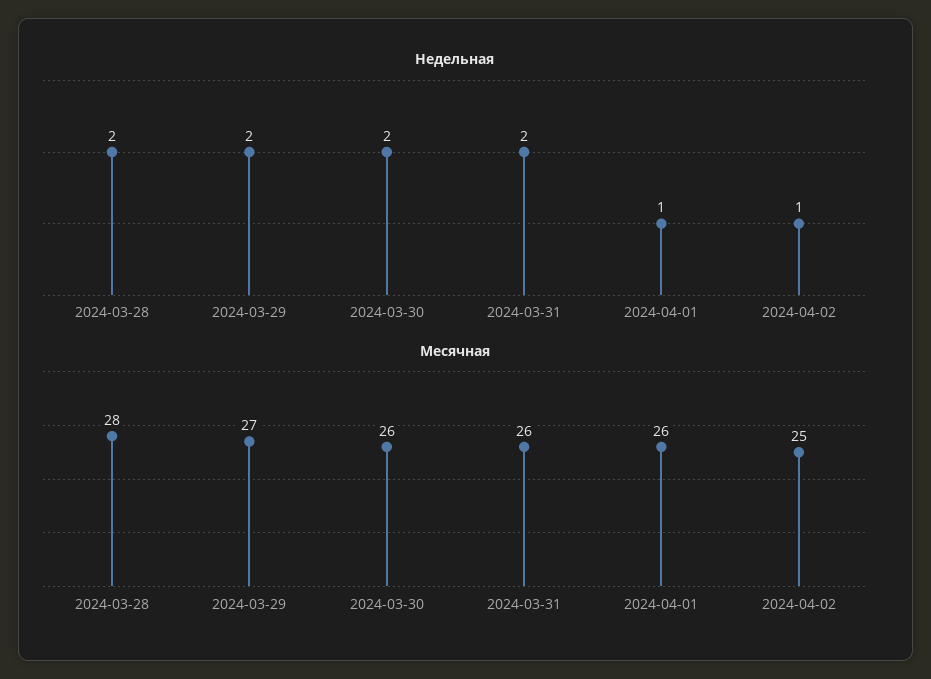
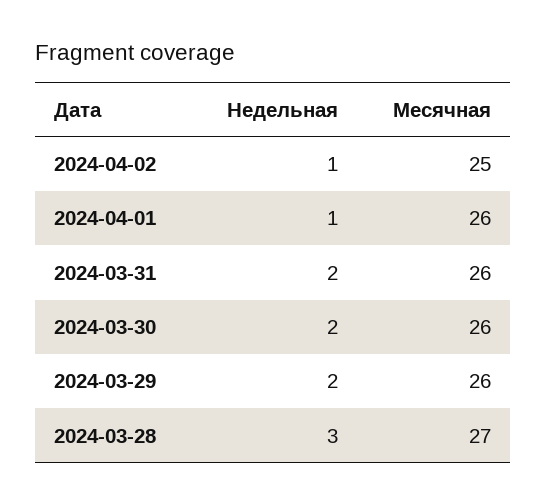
  {
    "Недельная": {
-     "2024-03-28": 2,
+     "2024-03-28": 3,
      "2024-03-29": 2,
      "2024-03-30": 2,
      "2024-03-31": 2,
      "2024-04-01": 1,
      "2024-04-02": 1
    },
    "Месячная": {
-     "2024-03-28": 28,
+     "2024-03-28": 27,
-     "2024-03-29": 27,
+     "2024-03-29": 26,
      "2024-03-30": 26,
      "2024-03-31": 26,
      "2024-04-01": 26,
      "2024-04-02": 25
    }
  }

